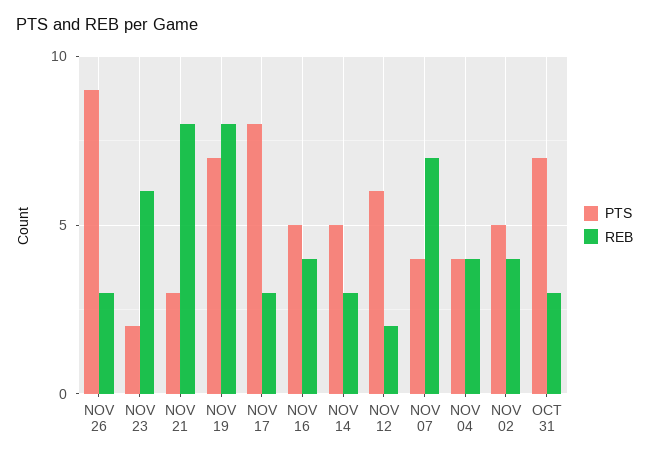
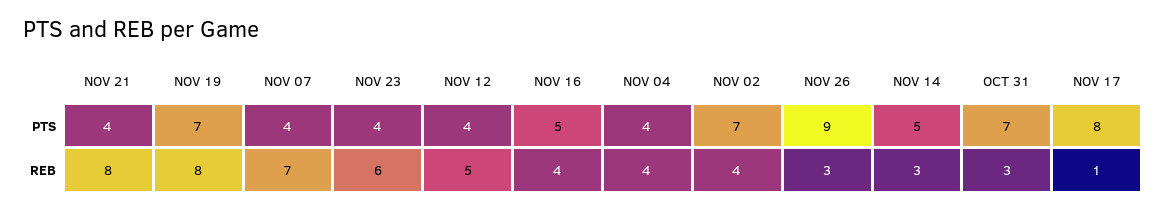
  {
    "PTS": {
      "NOV 26": 9,
-     "NOV 23": 2,
+     "NOV 23": 4,
-     "NOV 21": 3,
+     "NOV 21": 4,
      "NOV 19": 7,
      "NOV 17": 8,
      "NOV 16": 5,
      "NOV 14": 5,
-     "NOV 12": 6,
+     "NOV 12": 4,
      "NOV 07": 4,
      "NOV 04": 4,
-     "NOV 02": 5,
+     "NOV 02": 7,
      "OCT 31": 7
    },
    "REB": {
      "NOV 26": 3,
      "NOV 23": 6,
      "NOV 21": 8,
      "NOV 19": 8,
-     "NOV 17": 3,
+     "NOV 17": 1,
      "NOV 16": 4,
      "NOV 14": 3,
-     "NOV 12": 2,
+     "NOV 12": 5,
      "NOV 07": 7,
      "NOV 04": 4,
      "NOV 02": 4,
      "OCT 31": 3
    }
  }

